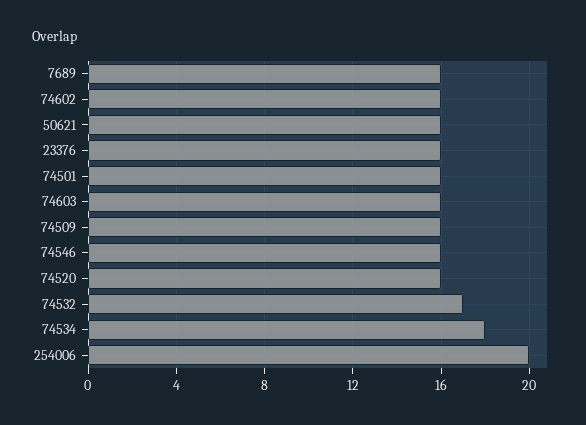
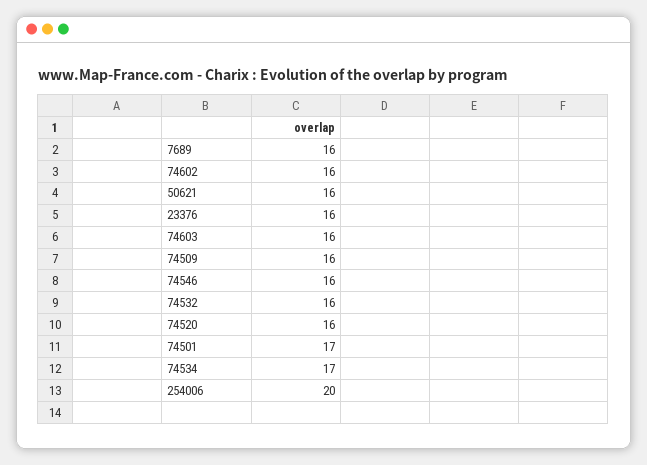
  {
    "7689": 16,
    "74602": 16,
    "50621": 16,
    "23376": 16,
-   "74501": 16,
+   "74501": 17,
    "74603": 16,
    "74509": 16,
    "74546": 16,
    "74520": 16,
-   "74532": 17,
+   "74532": 16,
-   "74534": 18,
+   "74534": 17,
    "254006": 20
  }

